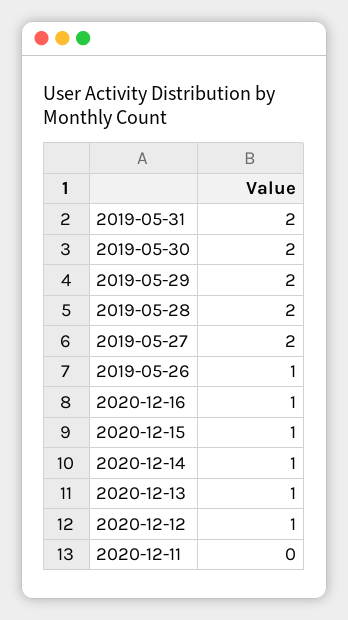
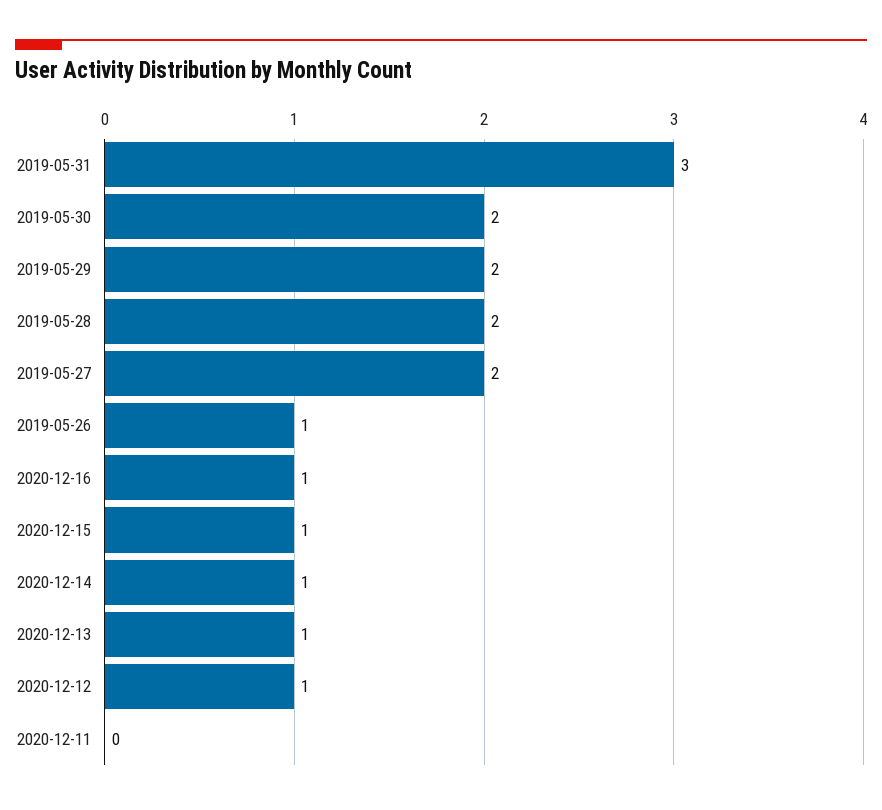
  {
-   "2019-05-31": 2,
+   "2019-05-31": 3,
    "2019-05-30": 2,
    "2019-05-29": 2,
    "2019-05-28": 2,
    "2019-05-27": 2,
    "2019-05-26": 1,
    "2020-12-16": 1,
    "2020-12-15": 1,
    "2020-12-14": 1,
    "2020-12-13": 1,
    "2020-12-12": 1,
    "2020-12-11": 0
  }

